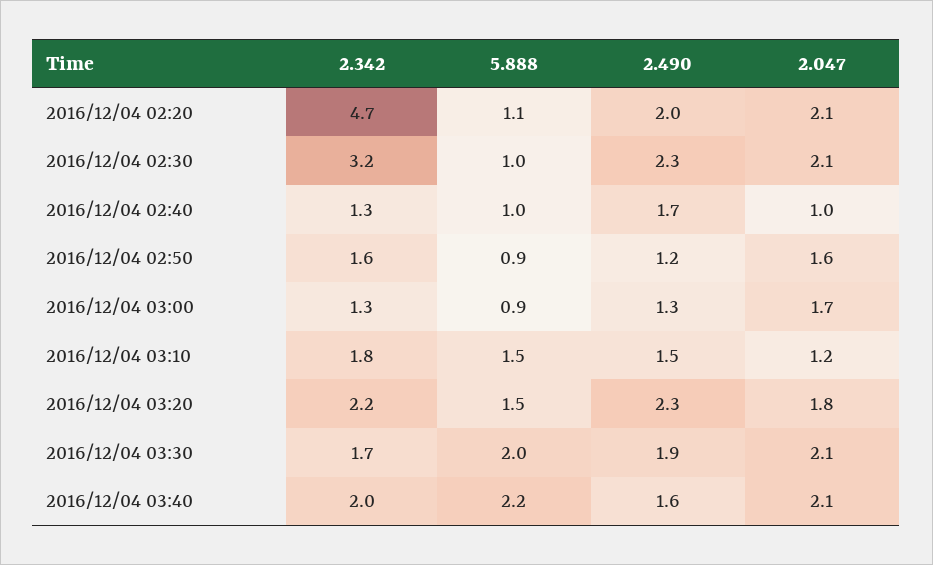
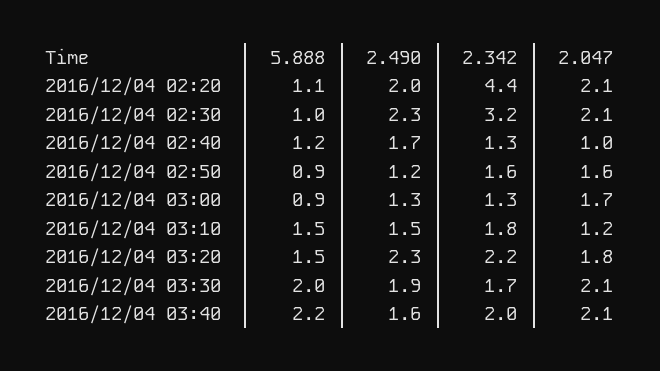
  {
    "2.342": {
-     "2016/12/04 02:20": 4.7,
+     "2016/12/04 02:20": 4.4,
      "2016/12/04 02:30": 3.2,
      "2016/12/04 02:40": 1.3,
      "2016/12/04 02:50": 1.6,
      "2016/12/04 03:00": 1.3,
      "2016/12/04 03:10": 1.8,
      "2016/12/04 03:20": 2.2,
      "2016/12/04 03:30": 1.7,
      "2016/12/04 03:40": 2
    },
    "5.888": {
      "2016/12/04 02:20": 1.1,
      "2016/12/04 02:30": 1,
-     "2016/12/04 02:40": 1,
+     "2016/12/04 02:40": 1.2,
      "2016/12/04 02:50": 0.9,
      "2016/12/04 03:00": 0.9,
      "2016/12/04 03:10": 1.5,
      "2016/12/04 03:20": 1.5,
      "2016/12/04 03:30": 2,
      "2016/12/04 03:40": 2.2
    },
    "2.490": {
      "2016/12/04 02:20": 2,
      "2016/12/04 02:30": 2.3,
      "2016/12/04 02:40": 1.7,
      "2016/12/04 02:50": 1.2,
      "2016/12/04 03:00": 1.3,
      "2016/12/04 03:10": 1.5,
      "2016/12/04 03:20": 2.3,
      "2016/12/04 03:30": 1.9,
      "2016/12/04 03:40": 1.6
    },
    "2.047": {
      "2016/12/04 02:20": 2.1,
      "2016/12/04 02:30": 2.1,
      "2016/12/04 02:40": 1,
      "2016/12/04 02:50": 1.6,
      "2016/12/04 03:00": 1.7,
      "2016/12/04 03:10": 1.2,
      "2016/12/04 03:20": 1.8,
      "2016/12/04 03:30": 2.1,
      "2016/12/04 03:40": 2.1
    }
  }

